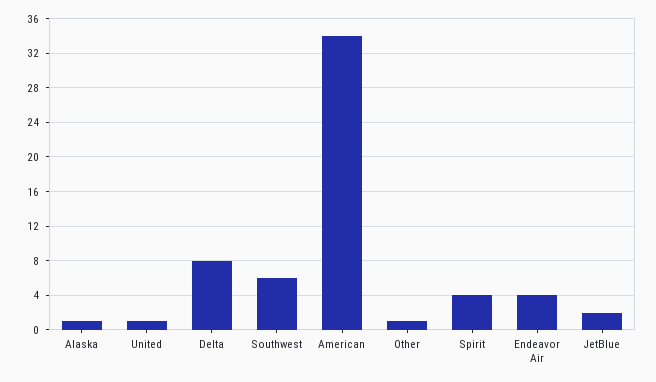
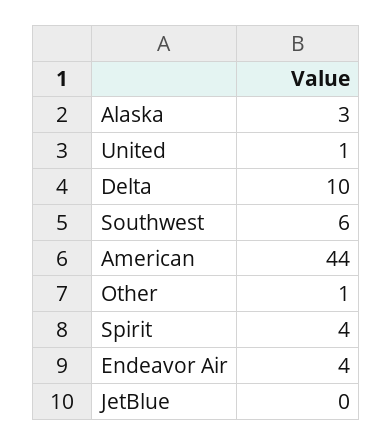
  {
-   "Alaska": 1,
+   "Alaska": 3,
    "United": 1,
-   "Delta": 8,
+   "Delta": 10,
    "Southwest": 6,
-   "American": 34,
+   "American": 44,
    "Other": 1,
    "Spirit": 4,
    "Endeavor Air": 4,
-   "JetBlue": 2
+   "JetBlue": 0
  }

